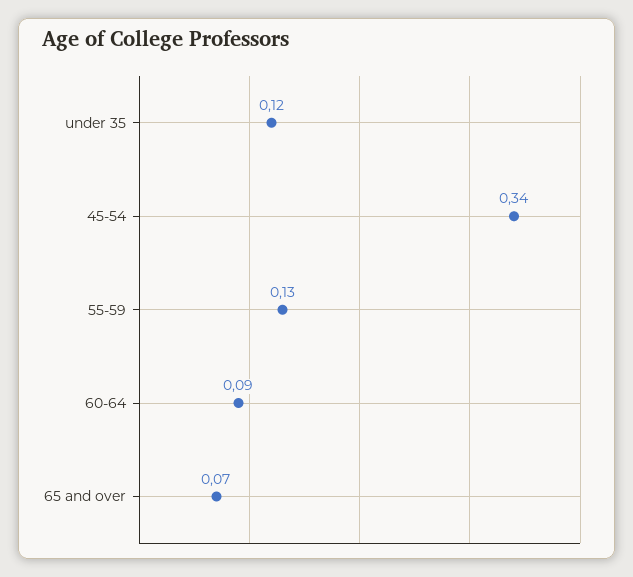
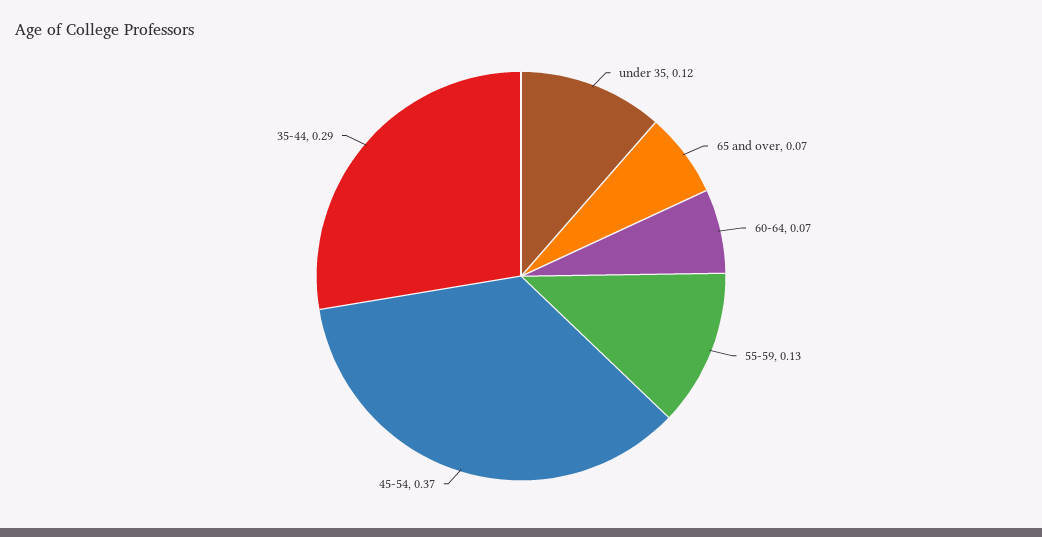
  {
    "under 35": 0.12,
-   "45-54": 0.34,
+   "45-54": 0.37,
    "55-59": 0.13,
-   "60-64": 0.09,
+   "60-64": 0.07,
-   "65 and over": 0.07
+   "65 and over": 0.07,
+   "35-44": 0.29
  }

